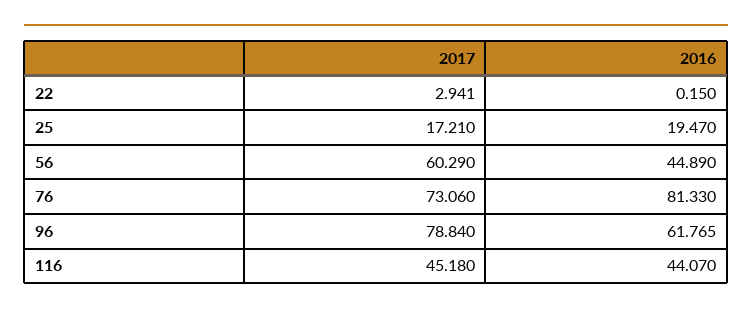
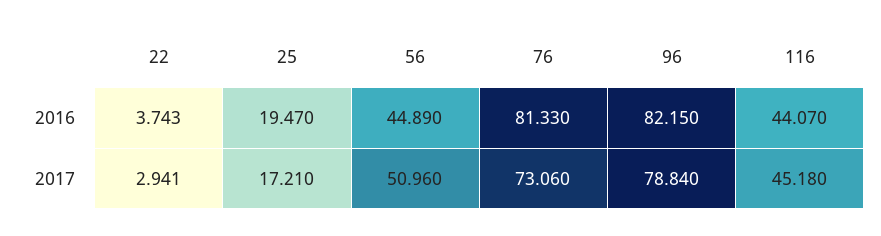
  {
    "2017": {
      "22": 2.941,
      "25": 17.21,
-     "56": 60.29,
+     "56": 50.96,
      "76": 73.06,
      "96": 78.84,
      "116": 45.18
    },
    "2016": {
-     "22": 0.15,
+     "22": 3.743,
      "25": 19.47,
      "56": 44.89,
      "76": 81.33,
-     "96": 61.765,
+     "96": 82.15,
      "116": 44.07
    }
  }

